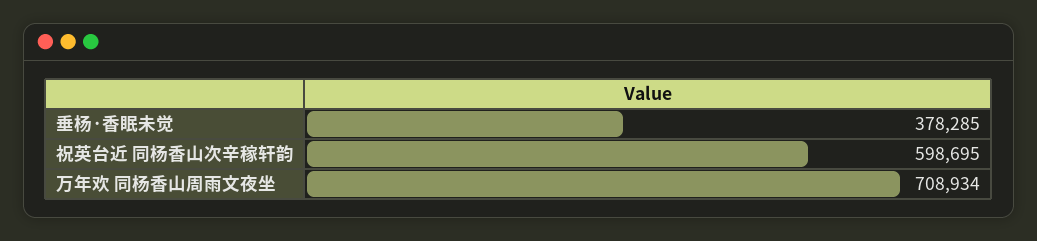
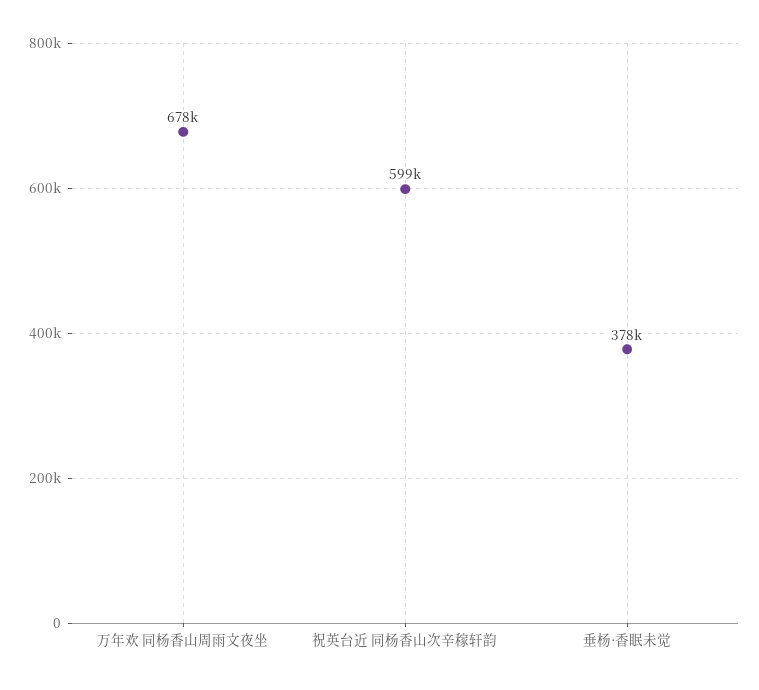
  {
    "垂杨·香眠未觉": 378285,
    "祝英台近 同杨香山次辛稼轩韵": 598695,
-   "万年欢 同杨香山周雨文夜坐": 708934
+   "万年欢 同杨香山周雨文夜坐": 678000
  }

